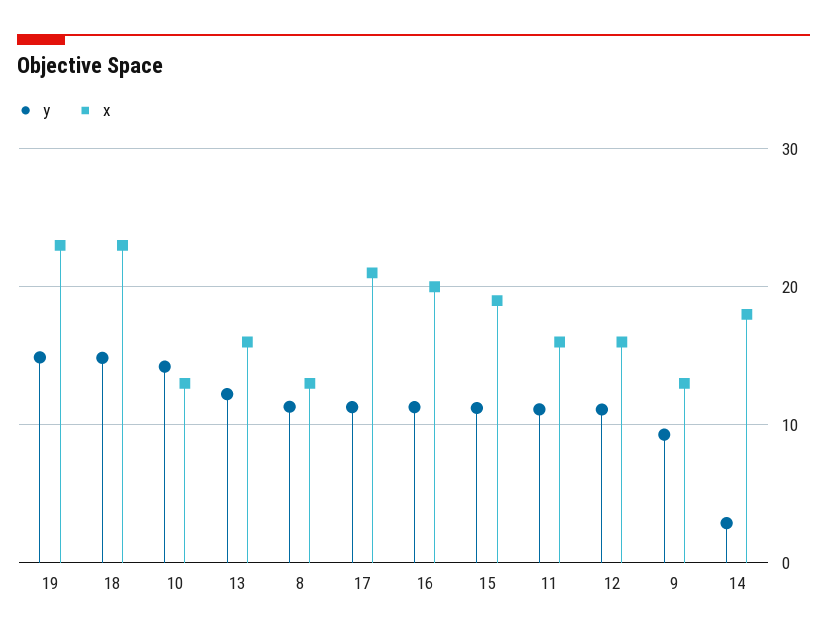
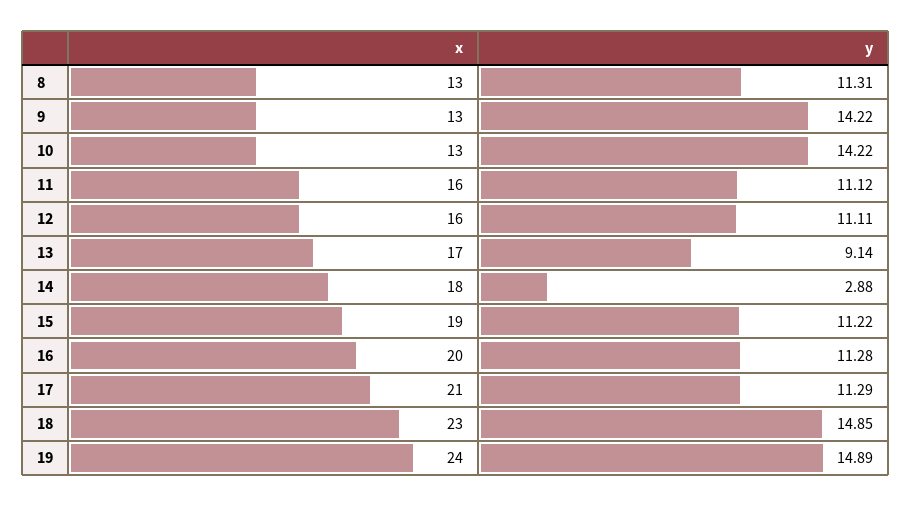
  {
    "y": {
      "19": 14.89,
      "18": 14.85,
      "10": 14.22,
-     "13": 12,
+     "13": 9.14,
      "8": 11.31,
      "17": 11.29,
      "16": 11.28,
      "15": 11.22,
      "11": 11.12,
      "12": 11.11,
-     "9": 9,
+     "9": 14.22,
      "14": 2.88
    },
    "x": {
-     "19": 23,
+     "19": 24,
      "18": 23,
      "10": 13,
-     "13": 16,
+     "13": 17,
      "8": 13,
      "17": 21,
      "16": 20,
      "15": 19,
      "11": 16,
      "12": 16,
      "9": 13,
      "14": 18
    }
  }

